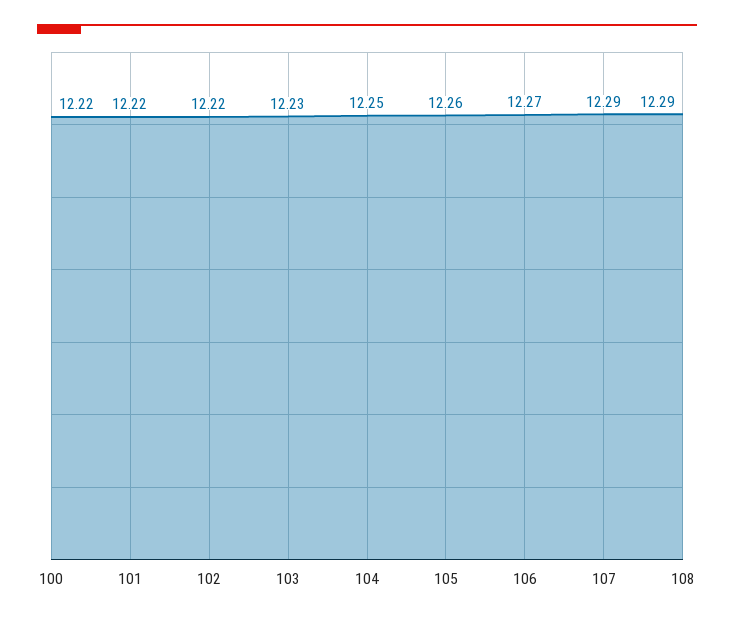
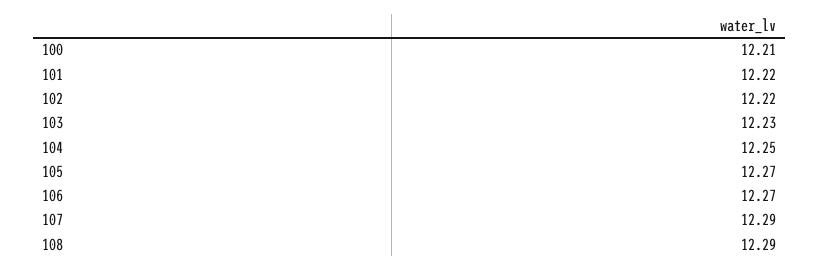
  {
-   "100": 12.22,
+   "100": 12.21,
    "101": 12.22,
    "102": 12.22,
    "103": 12.23,
    "104": 12.25,
-   "105": 12.26,
+   "105": 12.27,
    "106": 12.27,
    "107": 12.29,
    "108": 12.29
  }

